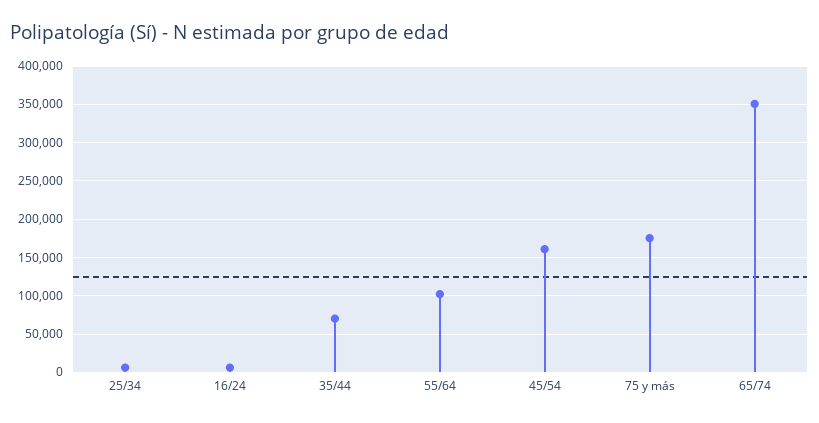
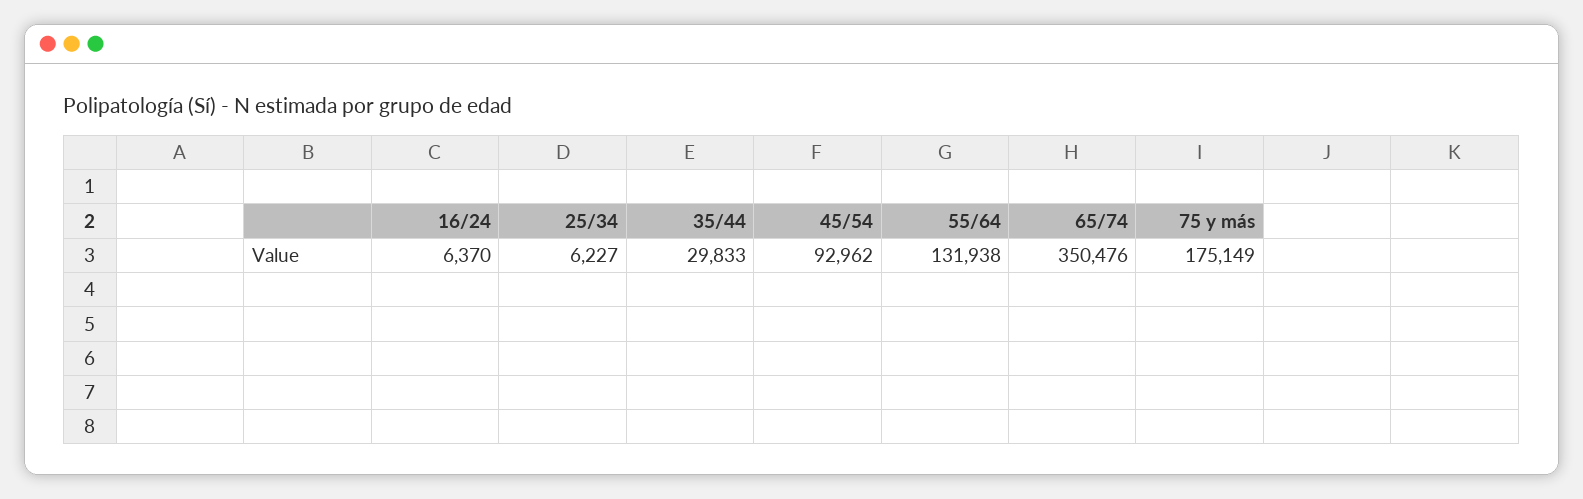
  {
    "25/34": 6227,
    "16/24": 6370,
-   "35/44": 70000,
+   "35/44": 29833,
-   "55/64": 100000,
+   "55/64": 131938,
-   "45/54": 160000,
+   "45/54": 92962,
    "75 y más": 175149,
    "65/74": 350476
  }

